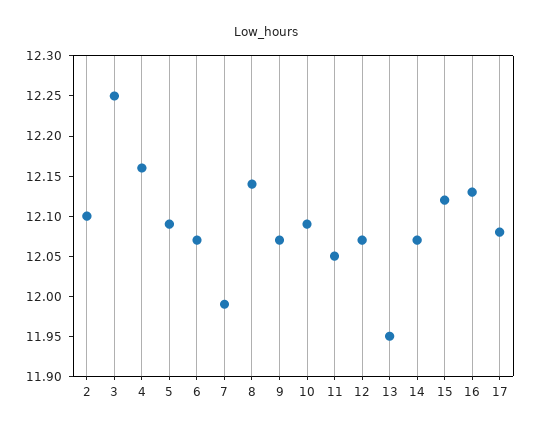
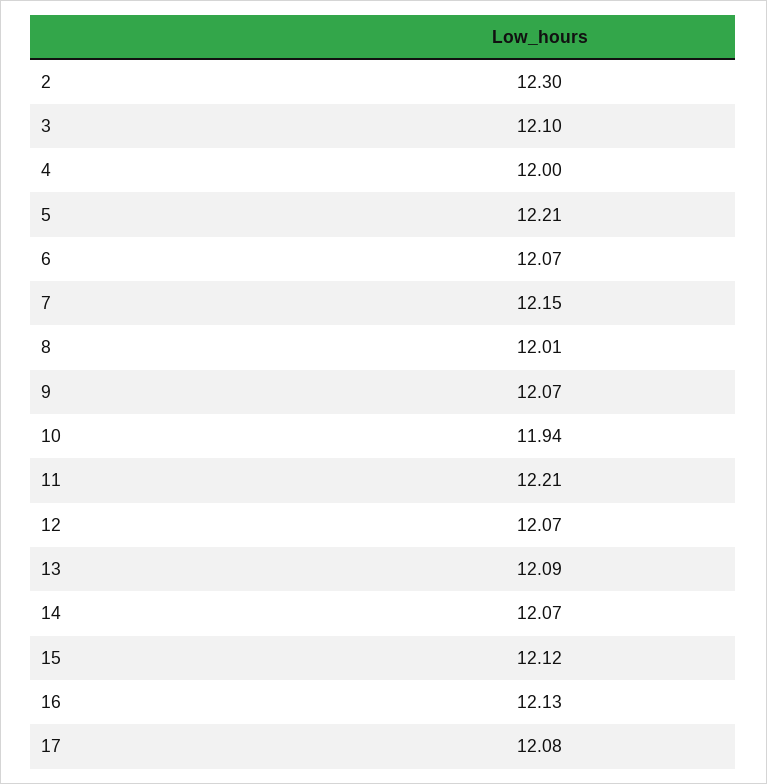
  {
-   "2": 12.1,
+   "2": 12.3,
-   "3": 12.25,
+   "3": 12.1,
-   "4": 12.16,
+   "4": 12,
-   "5": 12.09,
+   "5": 12.21,
    "6": 12.07,
-   "7": 11.99,
+   "7": 12.15,
-   "8": 12.14,
+   "8": 12.01,
    "9": 12.07,
-   "10": 12.09,
+   "10": 11.94,
-   "11": 12.05,
+   "11": 12.21,
    "12": 12.07,
-   "13": 11.95,
+   "13": 12.09,
    "14": 12.07,
    "15": 12.12,
    "16": 12.13,
    "17": 12.08
  }

